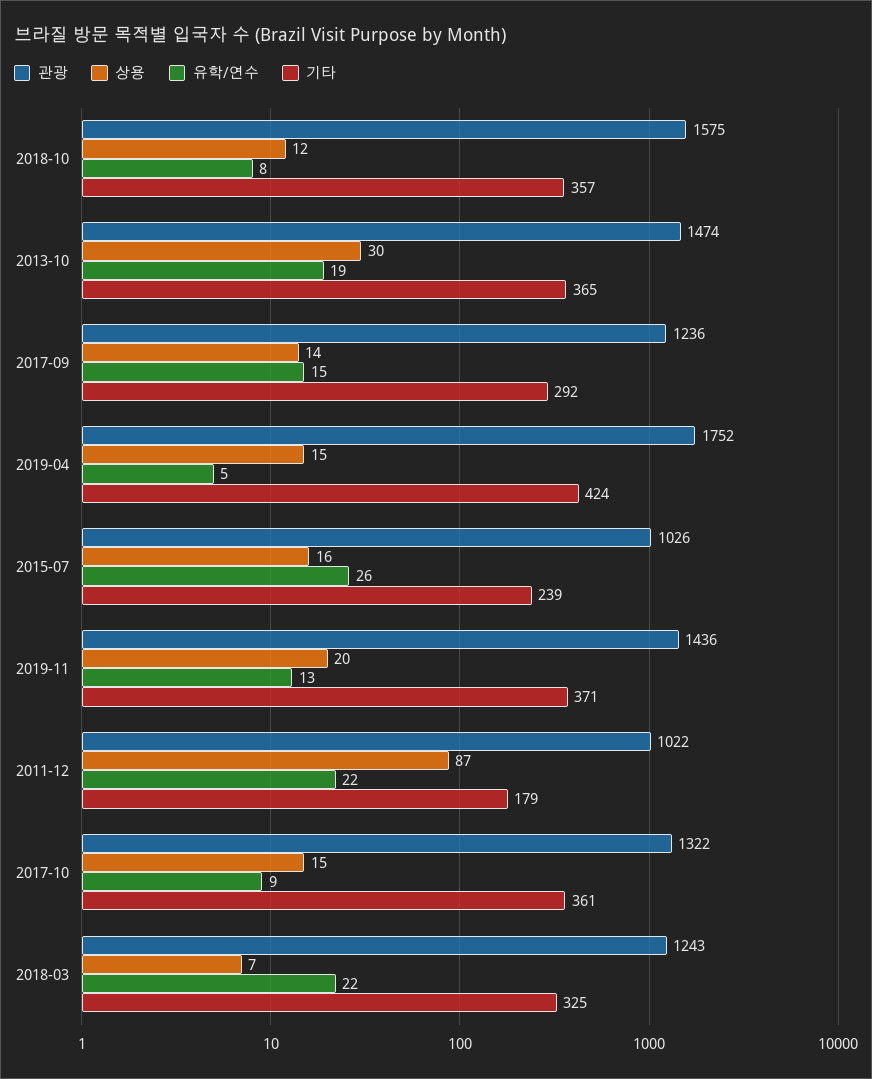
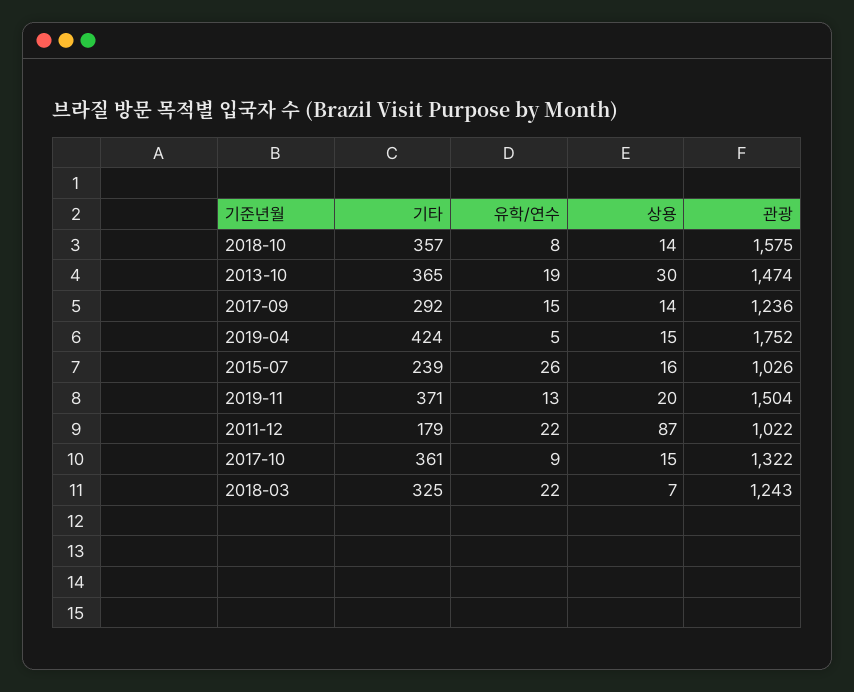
  {
    "관광": {
      "2018-10": 1575,
      "2013-10": 1474,
      "2017-09": 1236,
      "2019-04": 1752,
      "2015-07": 1026,
-     "2019-11": 1436,
+     "2019-11": 1504,
      "2011-12": 1022,
      "2017-10": 1322,
      "2018-03": 1243
    },
    "상용": {
-     "2018-10": 12,
+     "2018-10": 14,
      "2013-10": 30,
      "2017-09": 14,
      "2019-04": 15,
      "2015-07": 16,
      "2019-11": 20,
      "2011-12": 87,
      "2017-10": 15,
      "2018-03": 7
    },
    "유학/연수": {
      "2018-10": 8,
      "2013-10": 19,
      "2017-09": 15,
      "2019-04": 5,
      "2015-07": 26,
      "2019-11": 13,
      "2011-12": 22,
      "2017-10": 9,
      "2018-03": 22
    },
    "기타": {
      "2018-10": 357,
      "2013-10": 365,
      "2017-09": 292,
      "2019-04": 424,
      "2015-07": 239,
      "2019-11": 371,
      "2011-12": 179,
      "2017-10": 361,
      "2018-03": 325
    }
  }

